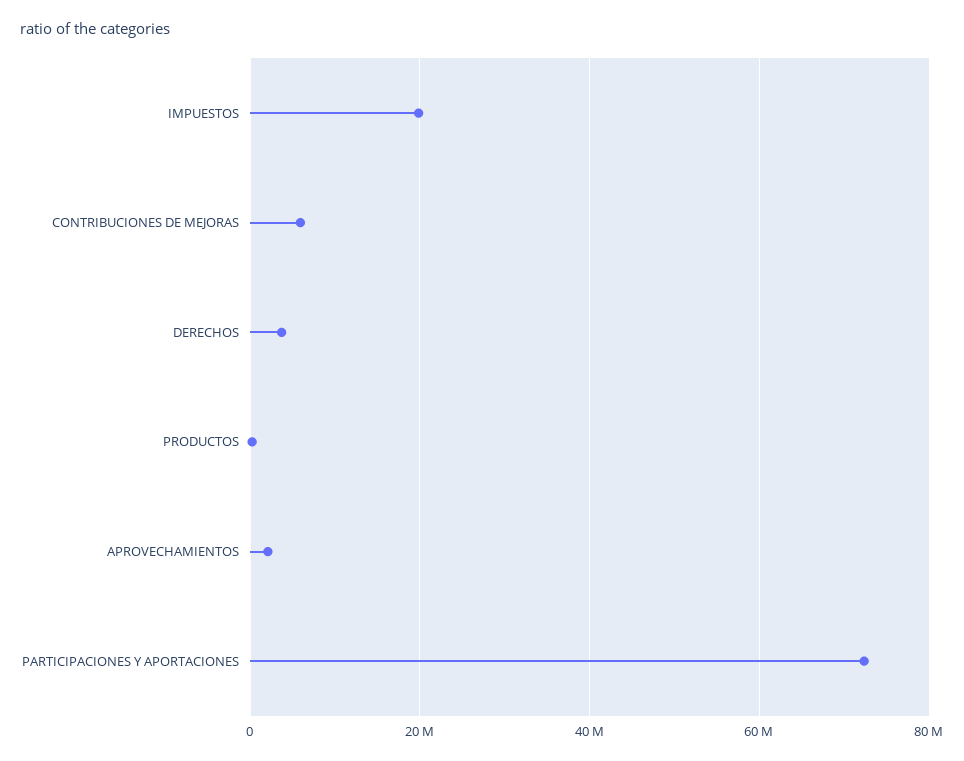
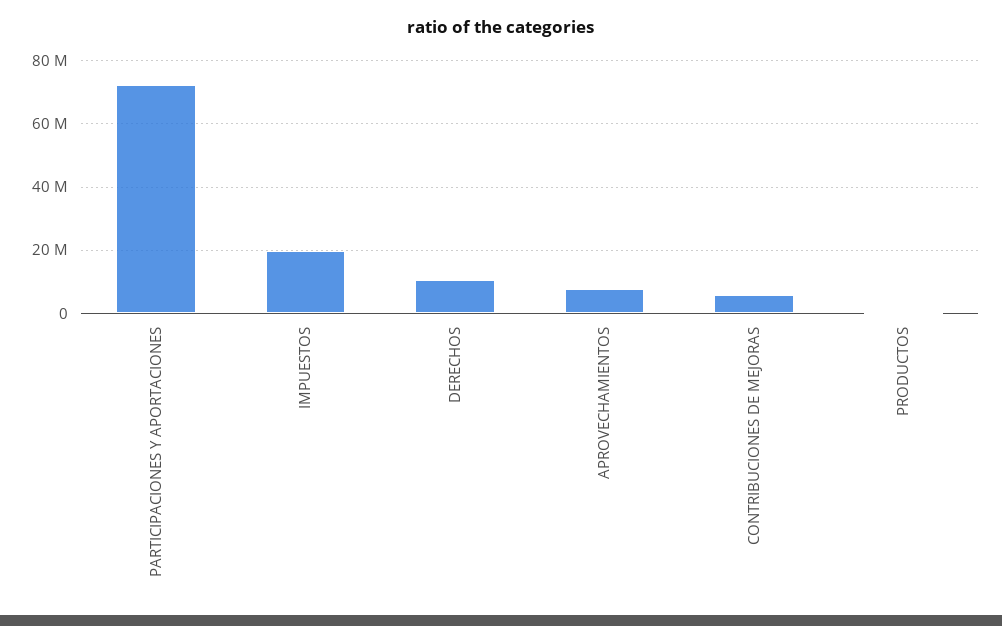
  {
    "IMPUESTOS": 20000000,
    "CONTRIBUCIONES DE MEJORAS": 6000000,
-   "DERECHOS": 4000000,
+   "DERECHOS": 10000000,
    "PRODUCTOS": 0,
-   "APROVECHAMIENTOS": 2000000,
+   "APROVECHAMIENTOS": 8000000,
    "PARTICIPACIONES Y APORTACIONES": 72000000
  }

